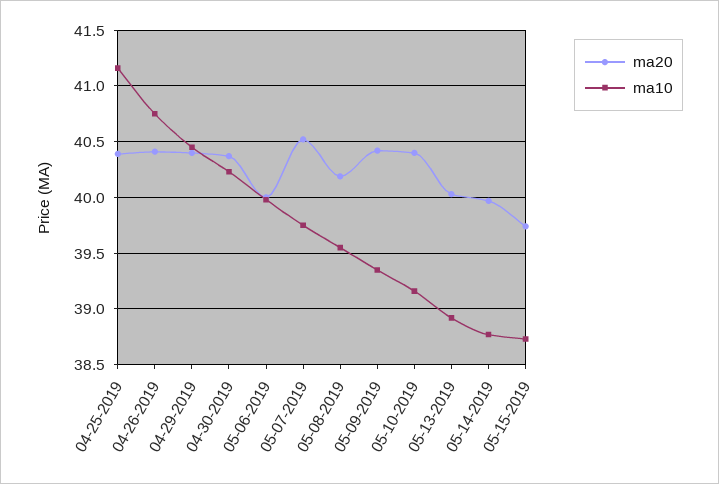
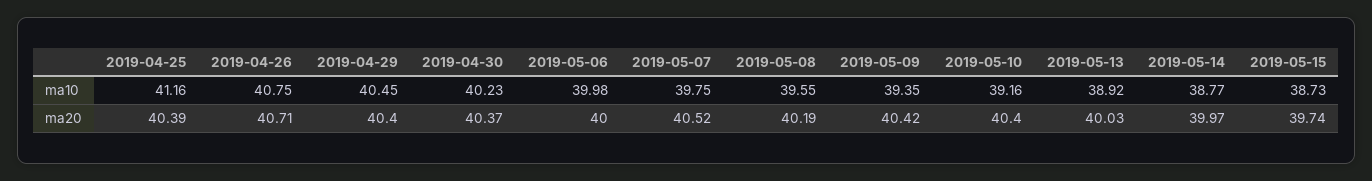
  {
    "ma20": {
      "04-25-2019": 40.39,
-     "04-26-2019": 40.4,
+     "04-26-2019": 40.71,
      "04-29-2019": 40.4,
      "04-30-2019": 40.37,
      "05-06-2019": 40,
      "05-07-2019": 40.52,
      "05-08-2019": 40.19,
      "05-09-2019": 40.42,
      "05-10-2019": 40.4,
      "05-13-2019": 40.03,
      "05-14-2019": 39.97,
      "05-15-2019": 39.74
    },
    "ma10": {
      "04-25-2019": 41.16,
      "04-26-2019": 40.75,
      "04-29-2019": 40.45,
      "04-30-2019": 40.23,
      "05-06-2019": 39.98,
      "05-07-2019": 39.75,
      "05-08-2019": 39.55,
      "05-09-2019": 39.35,
      "05-10-2019": 39.16,
      "05-13-2019": 38.92,
      "05-14-2019": 38.77,
      "05-15-2019": 38.73
    }
  }

